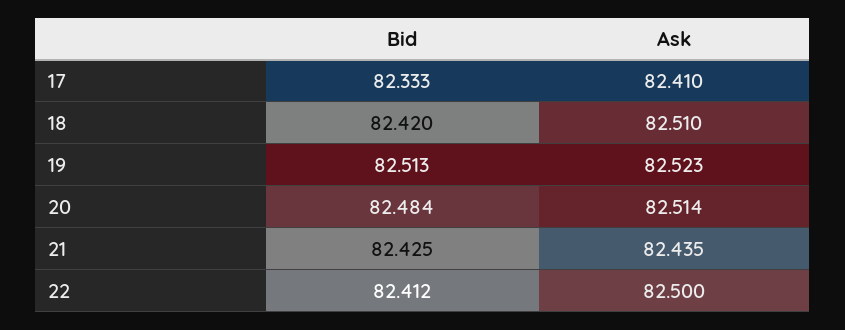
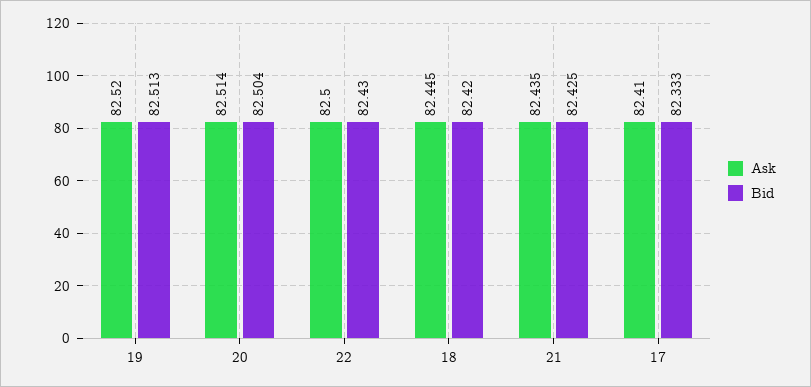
  {
    "Bid": {
      "17": 82.333,
      "18": 82.42,
      "19": 82.513,
-     "20": 82.484,
+     "20": 82.504,
      "21": 82.425,
-     "22": 82.412
+     "22": 82.43
    },
    "Ask": {
      "17": 82.41,
-     "18": 82.51,
+     "18": 82.445,
-     "19": 82.523,
+     "19": 82.52,
      "20": 82.514,
      "21": 82.435,
      "22": 82.5
    }
  }

